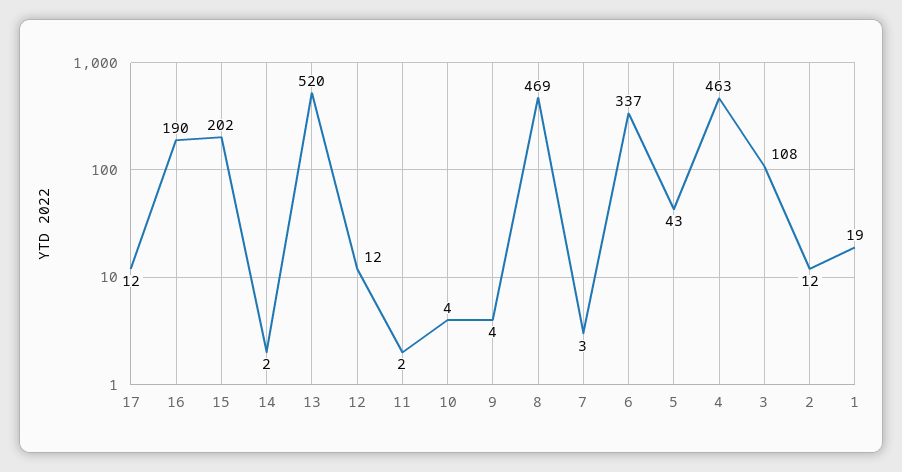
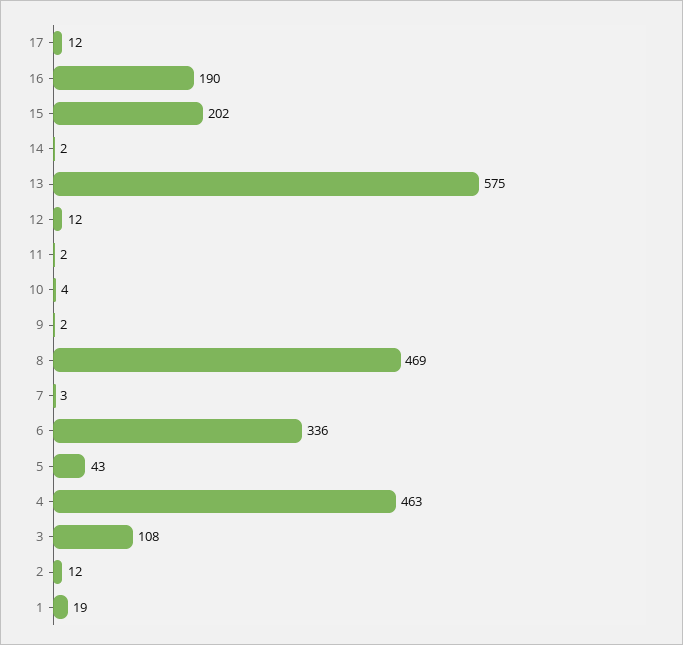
  {
    "17": 12,
    "16": 190,
    "15": 202,
    "14": 2,
-   "13": 520,
+   "13": 575,
    "12": 12,
    "11": 2,
    "10": 4,
-   "9": 4,
+   "9": 2,
    "8": 469,
    "7": 3,
-   "6": 337,
+   "6": 336,
    "5": 43,
    "4": 463,
    "3": 108,
    "2": 12,
    "1": 19
  }

